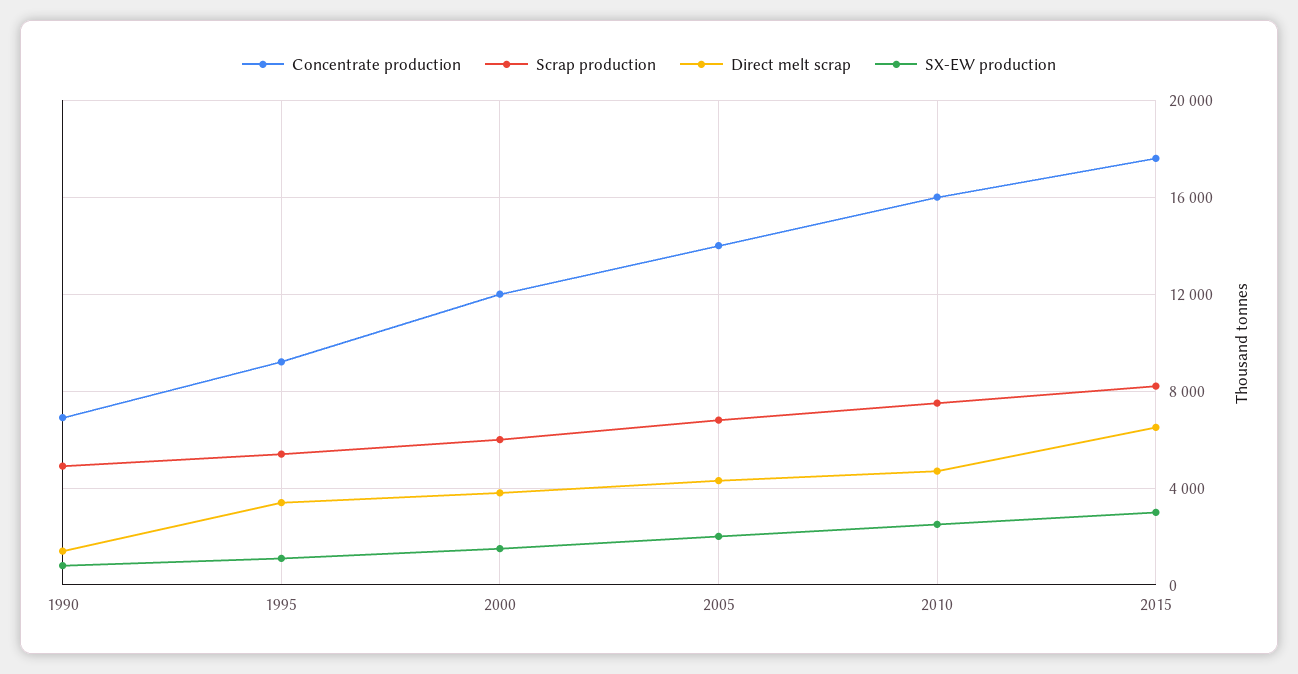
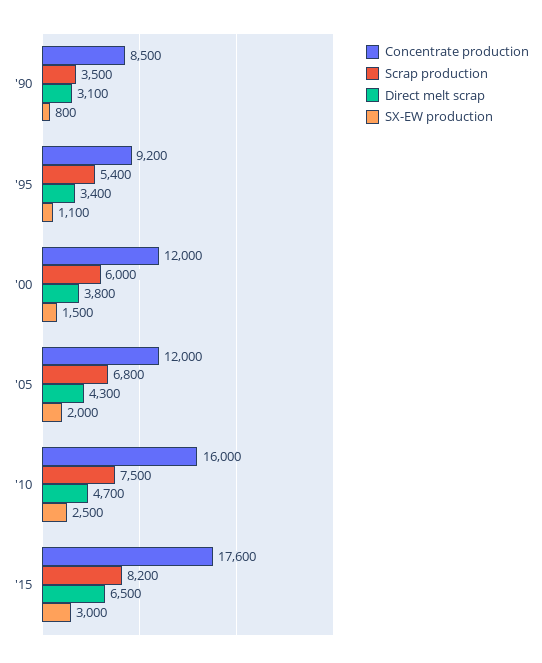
  {
    "Concentrate production": {
-     "1990": 7000,
+     "1990": 8500,
      "1995": 9200,
      "2000": 12000,
-     "2005": 14000,
+     "2005": 12000,
      "2010": 16000,
      "2015": 17600
    },
    "Scrap production": {
-     "1990": 5000,
+     "1990": 3500,
      "1995": 5400,
      "2000": 6000,
      "2005": 6800,
      "2010": 7500,
      "2015": 8200
    },
    "Direct melt scrap": {
-     "1990": 1500,
+     "1990": 3100,
      "1995": 3400,
      "2000": 3800,
      "2005": 4300,
      "2010": 4700,
      "2015": 6500
    },
    "SX-EW production": {
      "1990": 800,
      "1995": 1100,
      "2000": 1500,
      "2005": 2000,
      "2010": 2500,
      "2015": 3000
    }
  }

